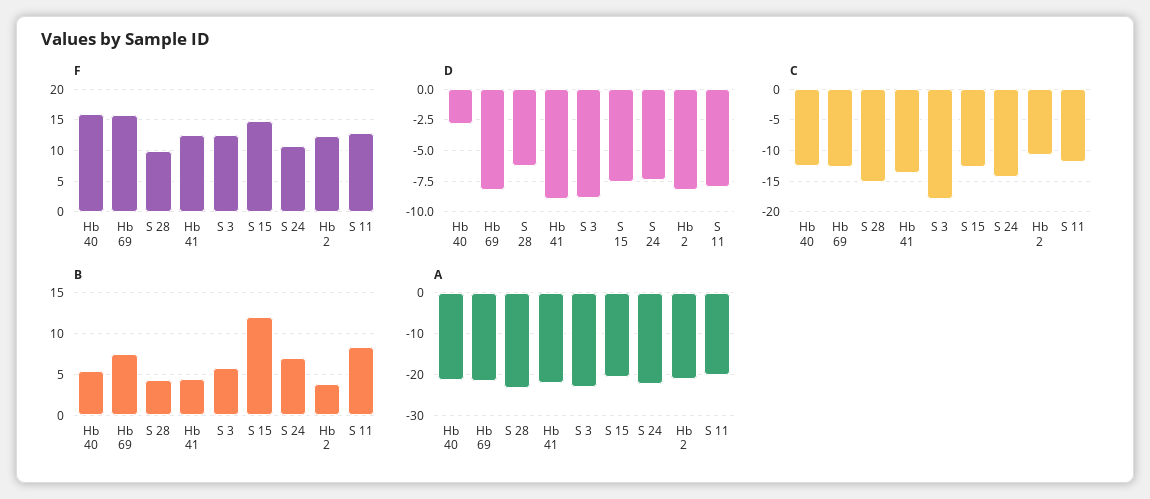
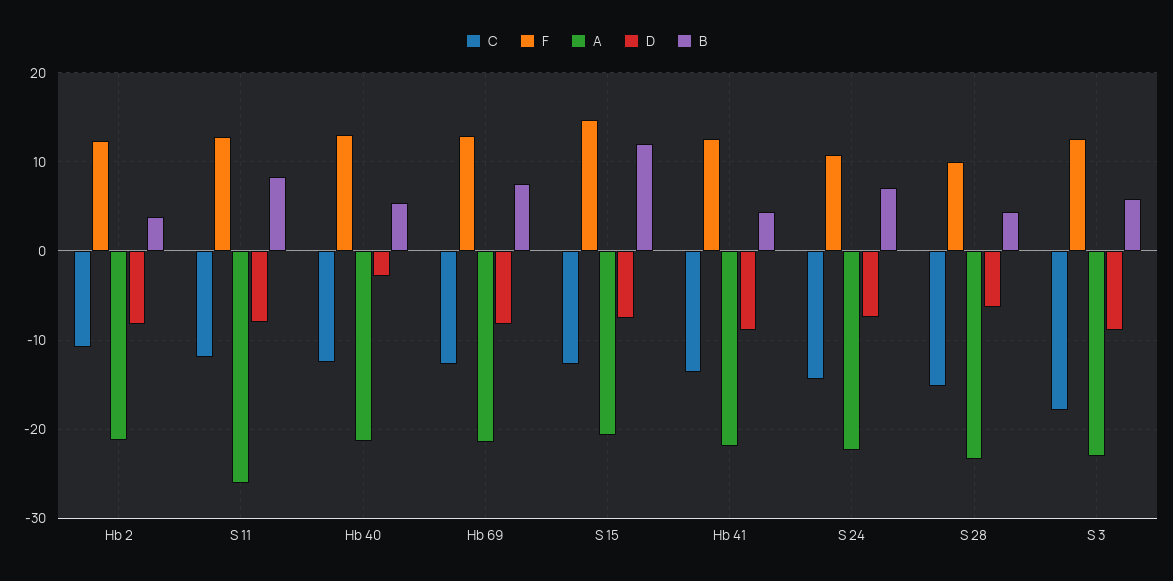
  {
    "F": {
-     "Hb 40": 16,
+     "Hb 40": 13,
-     "Hb 69": 16,
+     "Hb 69": 13,
      "S 28": 10,
      "Hb 41": 13,
      "S 3": 13,
      "S 15": 15,
      "S 24": 11,
      "Hb 2": 12,
      "S 11": 13
    },
    "D": {
      "Hb 40": -3,
      "Hb 69": -8,
      "S 28": -6.5,
      "Hb 41": -9,
      "S 3": -9,
      "S 15": -7.5,
      "S 24": -7.5,
      "Hb 2": -8,
      "S 11": -8
    },
    "C": {
      "Hb 40": -12,
      "Hb 69": -13,
      "S 28": -15,
      "Hb 41": -14,
      "S 3": -18,
      "S 15": -13,
      "S 24": -14,
      "Hb 2": -11,
      "S 11": -12
    },
    "B": {
      "Hb 40": 5,
      "Hb 69": 8,
      "S 28": 4,
      "Hb 41": 4,
      "S 3": 6,
      "S 15": 12,
      "S 24": 7,
      "Hb 2": 4,
      "S 11": 8
    },
    "A": {
      "Hb 40": -21,
      "Hb 69": -21,
      "S 28": -23,
      "Hb 41": -22,
      "S 3": -23,
      "S 15": -21,
      "S 24": -22,
      "Hb 2": -21,
-     "S 11": -20
+     "S 11": -26
    }
  }

